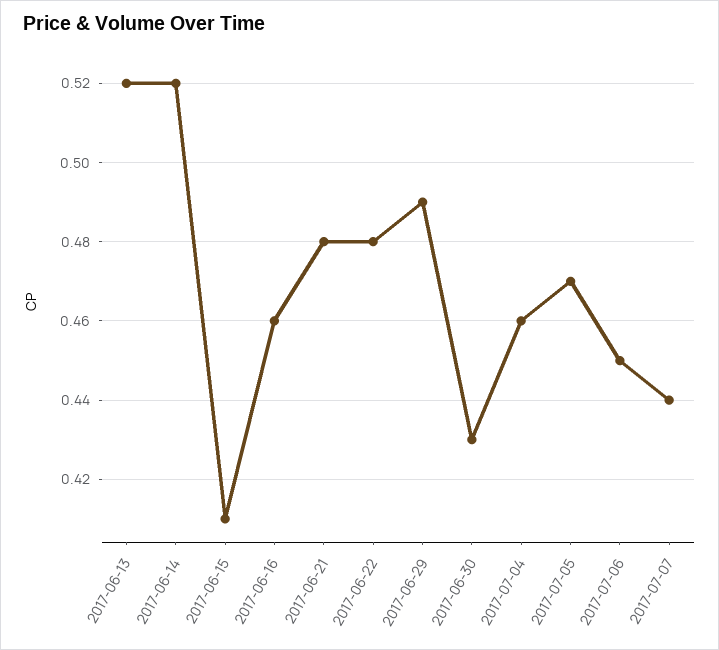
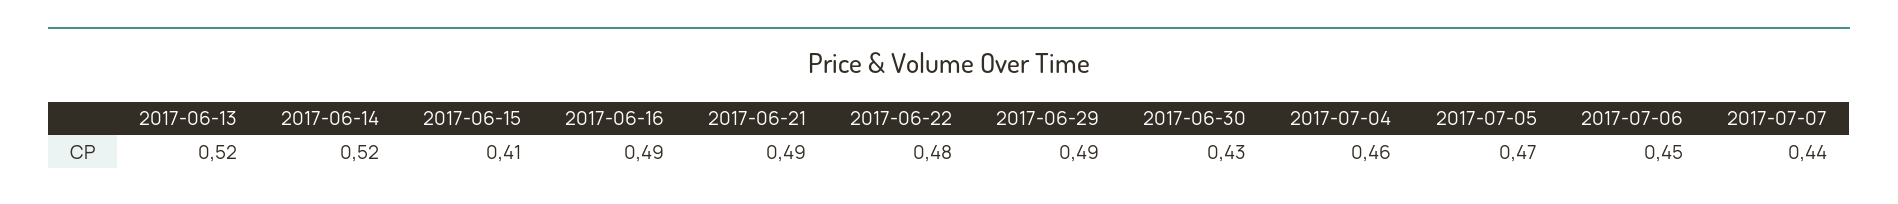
  {
    "2017-06-13": 0.52,
    "2017-06-14": 0.52,
    "2017-06-15": 0.41,
-   "2017-06-16": 0.46,
+   "2017-06-16": 0.49,
-   "2017-06-21": 0.48,
+   "2017-06-21": 0.49,
    "2017-06-22": 0.48,
    "2017-06-29": 0.49,
    "2017-06-30": 0.43,
    "2017-07-04": 0.46,
    "2017-07-05": 0.47,
    "2017-07-06": 0.45,
    "2017-07-07": 0.44
  }

